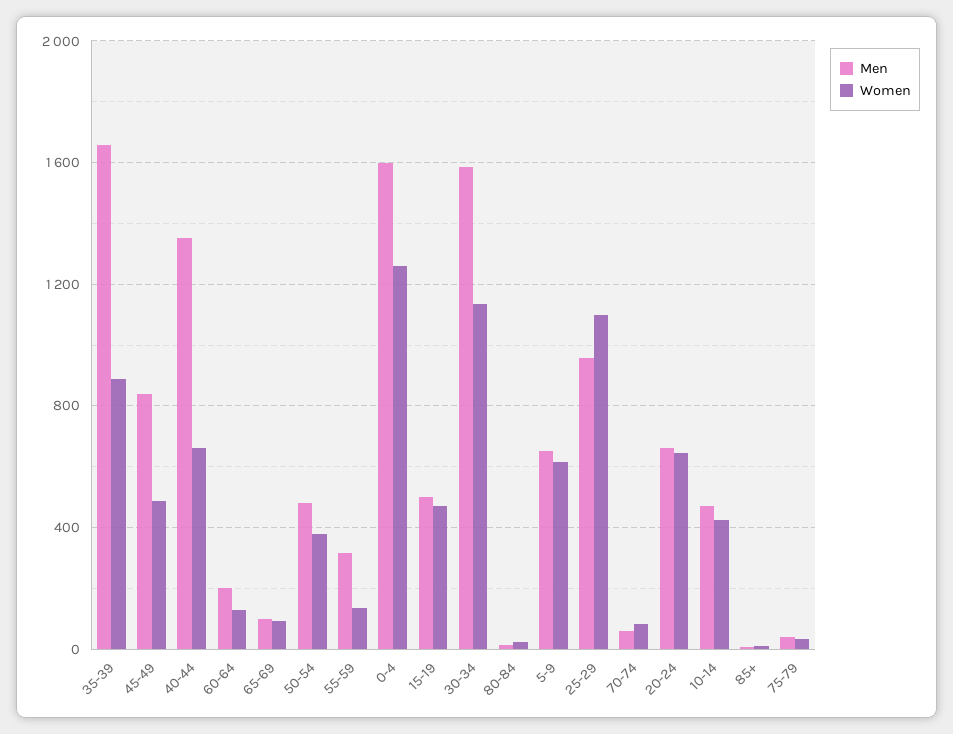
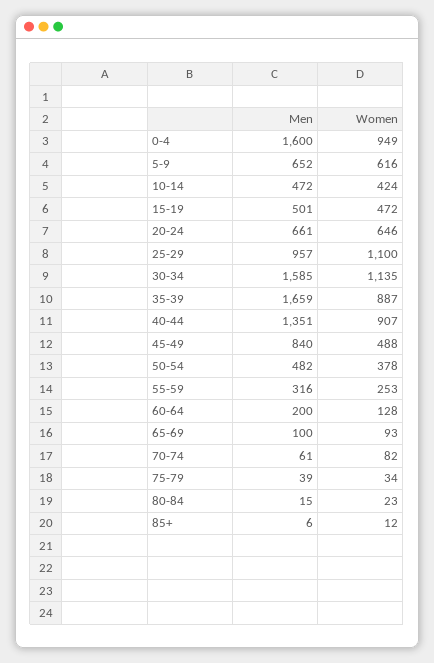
  {
    "Men": {
      "35-39": 1659,
      "45-49": 840,
      "40-44": 1351,
      "60-64": 200,
      "65-69": 100,
      "50-54": 482,
      "55-59": 316,
      "0-4": 1600,
      "15-19": 501,
      "30-34": 1585,
      "80-84": 15,
      "5-9": 652,
      "25-29": 957,
      "70-74": 61,
      "20-24": 661,
      "10-14": 472,
      "85+": 6,
      "75-79": 39
    },
    "Women": {
      "35-39": 887,
      "45-49": 488,
-     "40-44": 650,
+     "40-44": 907,
      "60-64": 128,
      "65-69": 93,
      "50-54": 378,
-     "55-59": 150,
+     "55-59": 253,
-     "0-4": 1250,
+     "0-4": 949,
      "15-19": 472,
      "30-34": 1135,
      "80-84": 23,
      "5-9": 616,
      "25-29": 1100,
      "70-74": 82,
      "20-24": 646,
      "10-14": 424,
      "85+": 12,
      "75-79": 34
    }
  }

